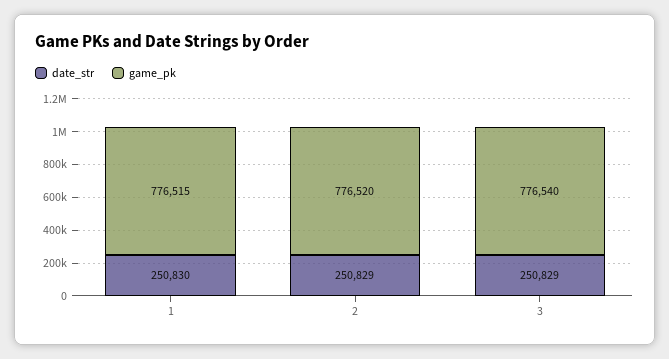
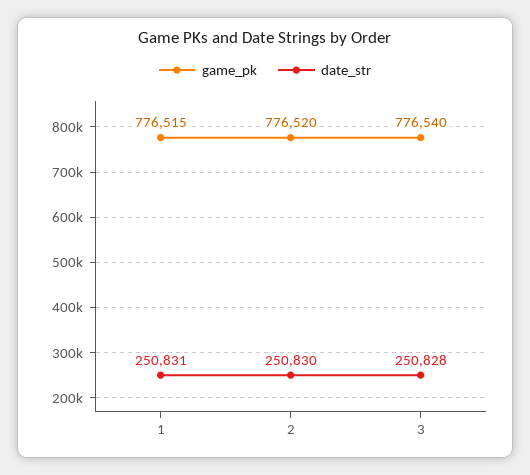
  {
    "date_str": {
-     "1": 250830,
+     "1": 250831,
-     "2": 250829,
+     "2": 250830,
-     "3": 250829
+     "3": 250828
    },
    "game_pk": {
      "1": 776515,
      "2": 776520,
      "3": 776540
    }
  }

